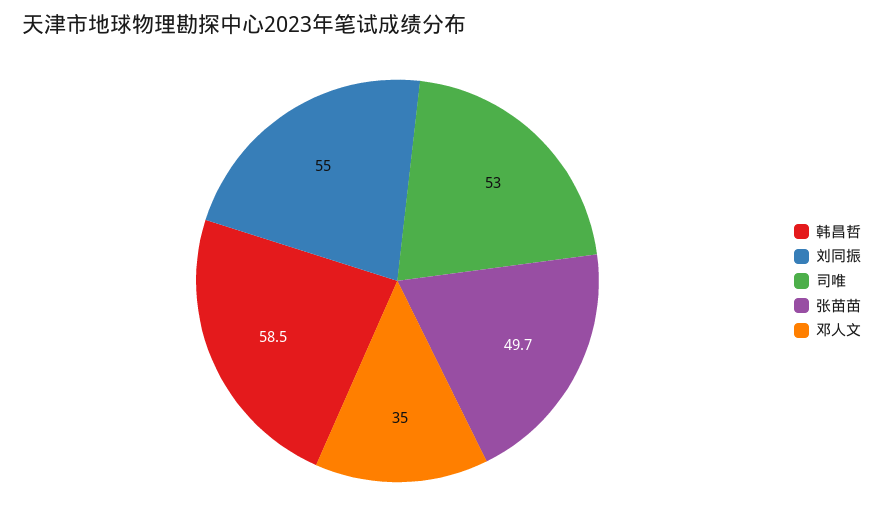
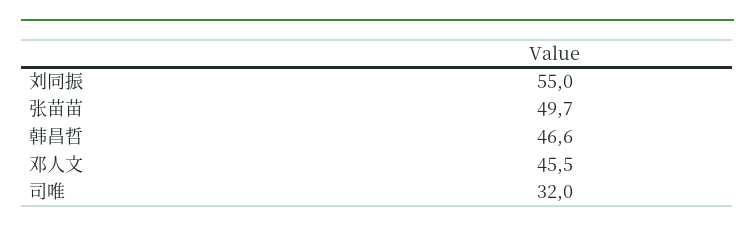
  {
-   "韩昌哲": 58.5,
+   "韩昌哲": 46.6,
    "刘同振": 55,
-   "司唯": 53,
+   "司唯": 32,
    "张苗苗": 49.7,
-   "邓人文": 35
+   "邓人文": 45.5
  }

